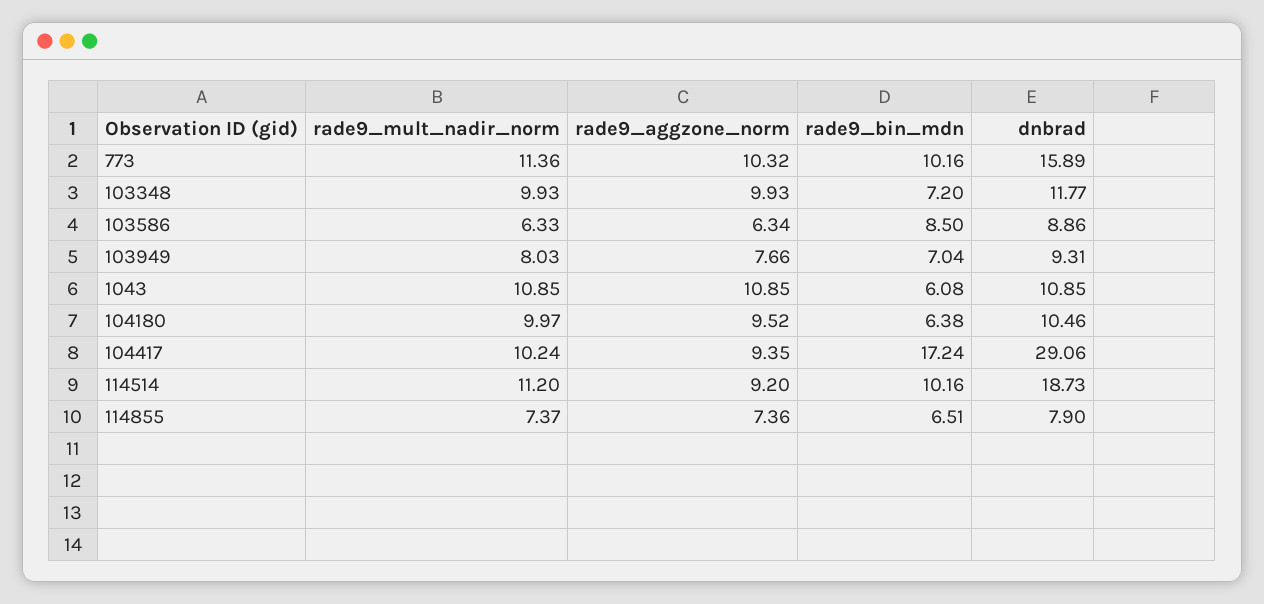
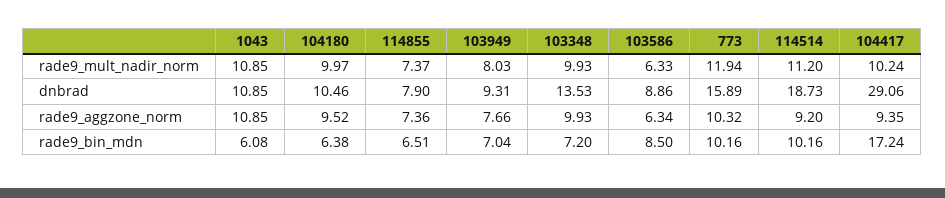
  {
    "rade9_mult_nadir_norm": {
-     "773": 11.36,
+     "773": 11.94,
      "103348": 9.93,
      "103586": 6.33,
      "103949": 8.03,
      "1043": 10.85,
      "104180": 9.97,
      "104417": 10.24,
      "114514": 11.2,
      "114855": 7.37
    },
    "rade9_aggzone_norm": {
      "773": 10.32,
      "103348": 9.93,
      "103586": 6.34,
      "103949": 7.66,
      "1043": 10.85,
      "104180": 9.52,
      "104417": 9.35,
      "114514": 9.2,
      "114855": 7.36
    },
    "rade9_bin_mdn": {
      "773": 10.16,
      "103348": 7.2,
      "103586": 8.5,
      "103949": 7.04,
      "1043": 6.08,
      "104180": 6.38,
      "104417": 17.24,
      "114514": 10.16,
      "114855": 6.51
    },
    "dnbrad": {
      "773": 15.89,
-     "103348": 11.77,
+     "103348": 13.53,
      "103586": 8.86,
      "103949": 9.31,
      "1043": 10.85,
      "104180": 10.46,
      "104417": 29.06,
      "114514": 18.73,
      "114855": 7.9
    }
  }

